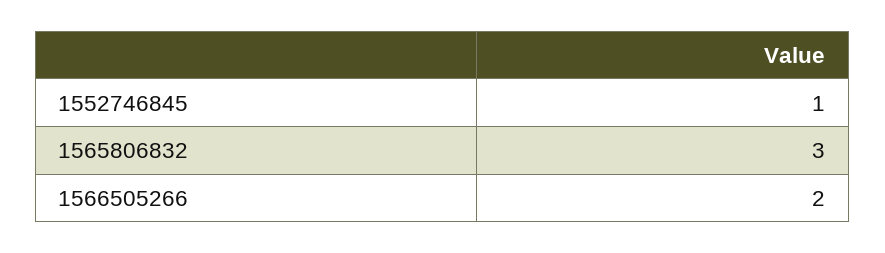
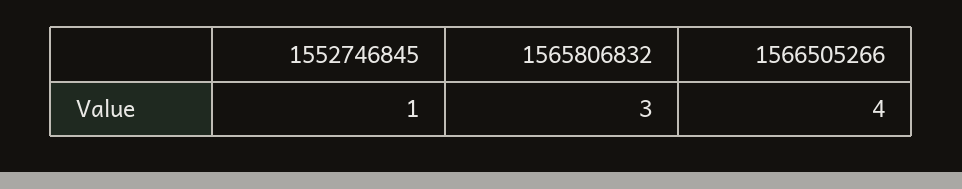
  {
    "1552746845": 1,
    "1565806832": 3,
-   "1566505266": 2
+   "1566505266": 4
  }

